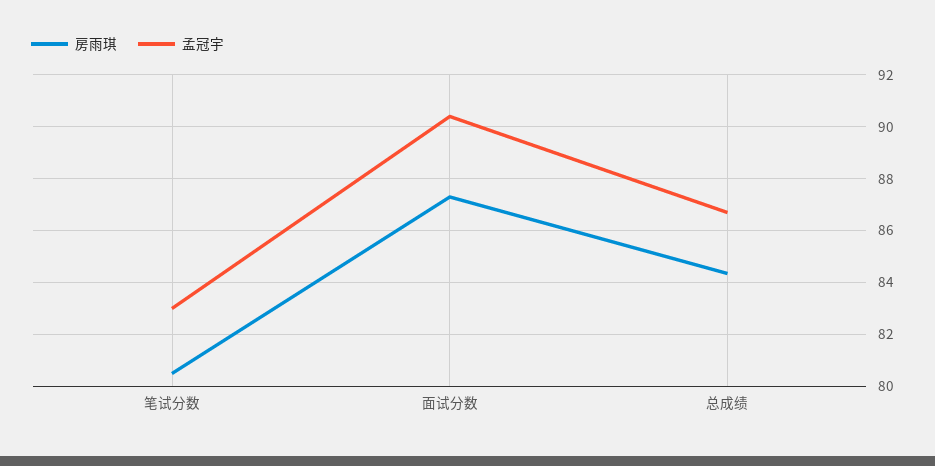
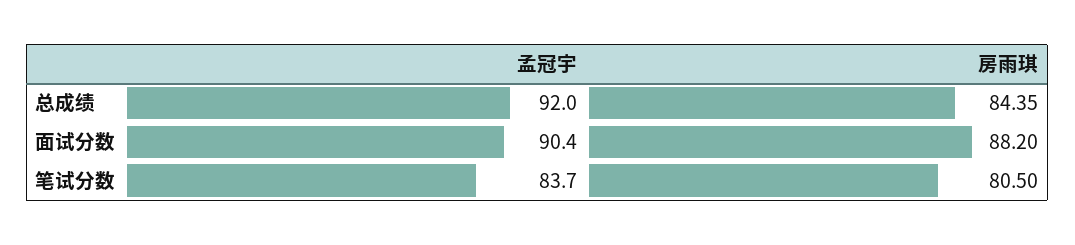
  {
    "房雨琪": {
      "笔试分数": 80.5,
-     "面试分数": 87.25,
+     "面试分数": 88.2,
      "总成绩": 84.35
    },
    "孟冠宇": {
-     "笔试分数": 83,
+     "笔试分数": 83.7,
      "面试分数": 90.4,
-     "总成绩": 86.75
+     "总成绩": 92
    }
  }

